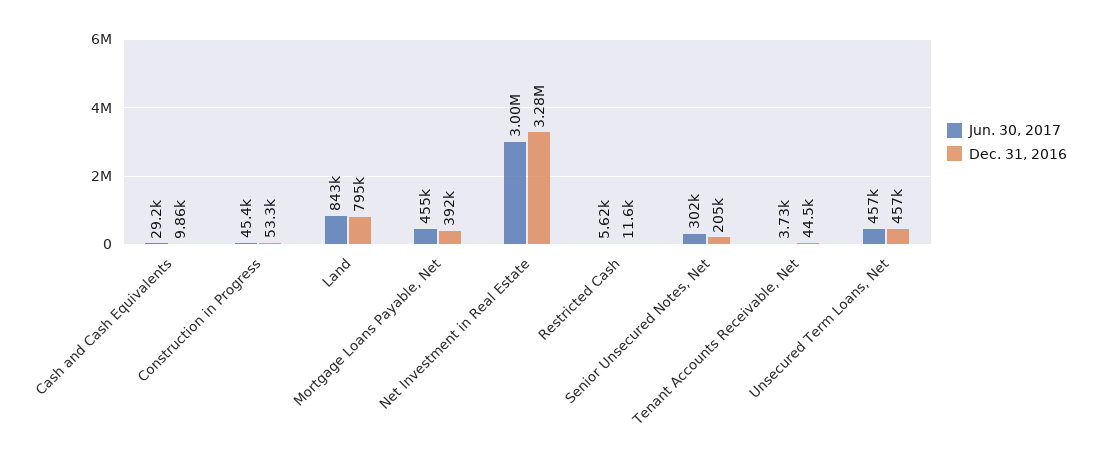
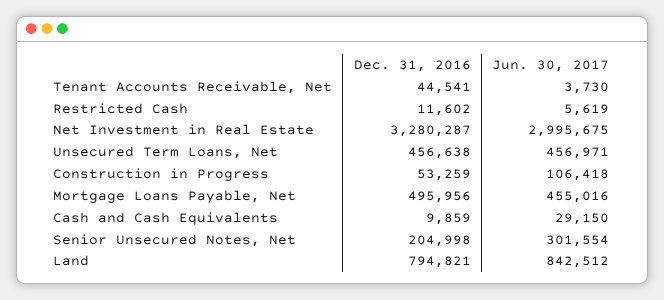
  {
    "Jun. 30, 2017": {
      "Cash and Cash Equivalents": 29150,
-     "Construction in Progress": 45400,
+     "Construction in Progress": 106418,
      "Land": 842512,
      "Mortgage Loans Payable, Net": 455016,
      "Net Investment in Real Estate": 2995675,
      "Restricted Cash": 5619,
      "Senior Unsecured Notes, Net": 301554,
      "Tenant Accounts Receivable, Net": 3730,
      "Unsecured Term Loans, Net": 456971
    },
    "Dec. 31, 2016": {
      "Cash and Cash Equivalents": 9859,
      "Construction in Progress": 53259,
      "Land": 794821,
-     "Mortgage Loans Payable, Net": 392000,
+     "Mortgage Loans Payable, Net": 495956,
      "Net Investment in Real Estate": 3280287,
      "Restricted Cash": 11602,
      "Senior Unsecured Notes, Net": 204998,
      "Tenant Accounts Receivable, Net": 44541,
      "Unsecured Term Loans, Net": 456638
    }
  }

